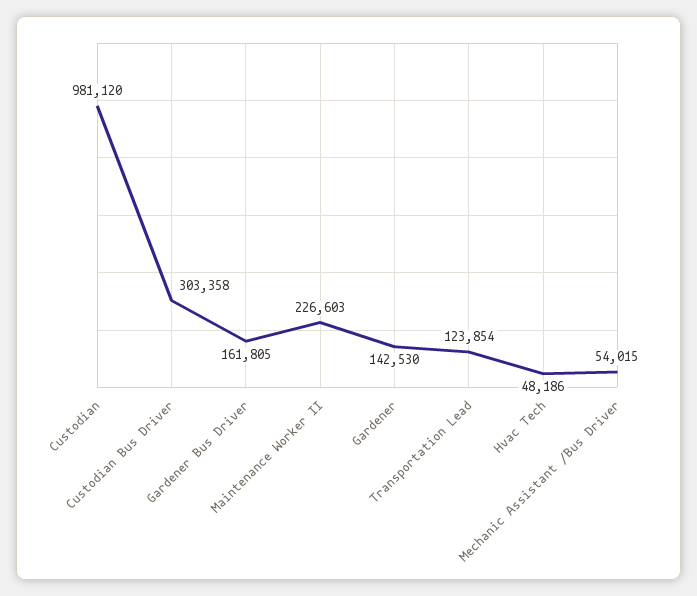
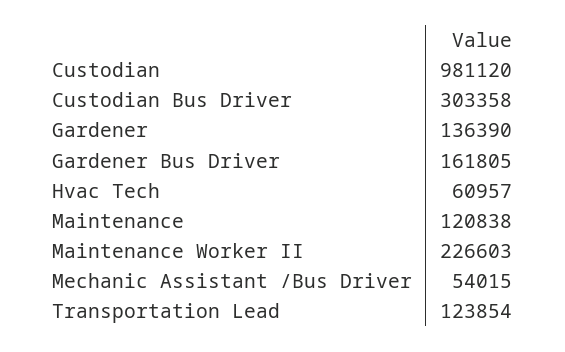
  {
    "Custodian": 981120,
    "Custodian Bus Driver": 303358,
    "Gardener Bus Driver": 161805,
    "Maintenance Worker II": 226603,
-   "Gardener": 142530,
+   "Gardener": 136390,
    "Transportation Lead": 123854,
-   "Hvac Tech": 48186,
+   "Hvac Tech": 60957,
-   "Mechanic Assistant /Bus Driver": 54015
+   "Mechanic Assistant /Bus Driver": 54015,
+   "Maintenance": 120838
  }

